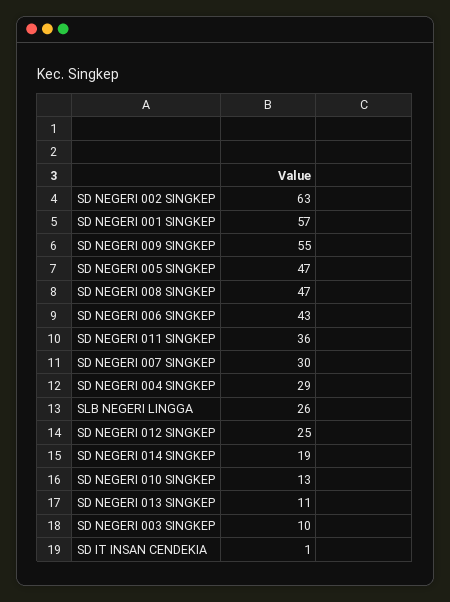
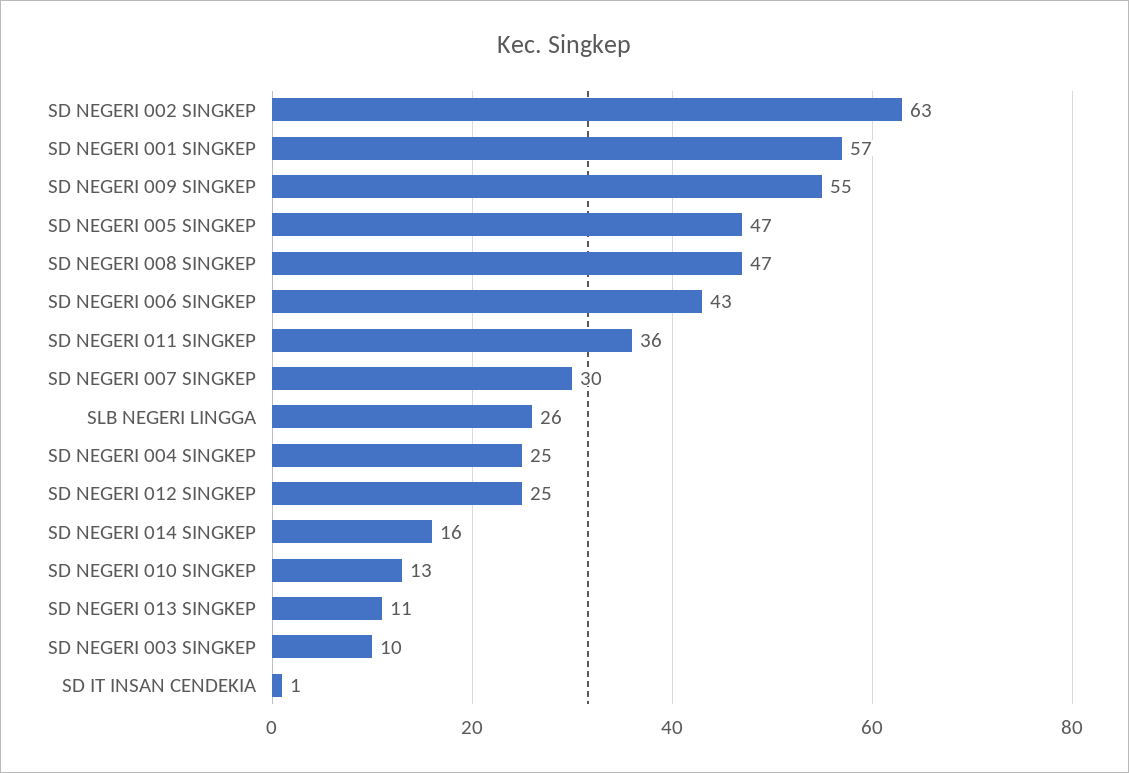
  {
    "SD NEGERI 002 SINGKEP": 63,
    "SD NEGERI 001 SINGKEP": 57,
    "SD NEGERI 009 SINGKEP": 55,
    "SD NEGERI 005 SINGKEP": 47,
    "SD NEGERI 008 SINGKEP": 47,
    "SD NEGERI 006 SINGKEP": 43,
    "SD NEGERI 011 SINGKEP": 36,
    "SD NEGERI 007 SINGKEP": 30,
-   "SD NEGERI 004 SINGKEP": 29,
+   "SD NEGERI 004 SINGKEP": 25,
    "SLB NEGERI LINGGA": 26,
    "SD NEGERI 012 SINGKEP": 25,
-   "SD NEGERI 014 SINGKEP": 19,
+   "SD NEGERI 014 SINGKEP": 16,
    "SD NEGERI 010 SINGKEP": 13,
    "SD NEGERI 013 SINGKEP": 11,
    "SD NEGERI 003 SINGKEP": 10,
    "SD IT INSAN CENDEKIA": 1
  }

